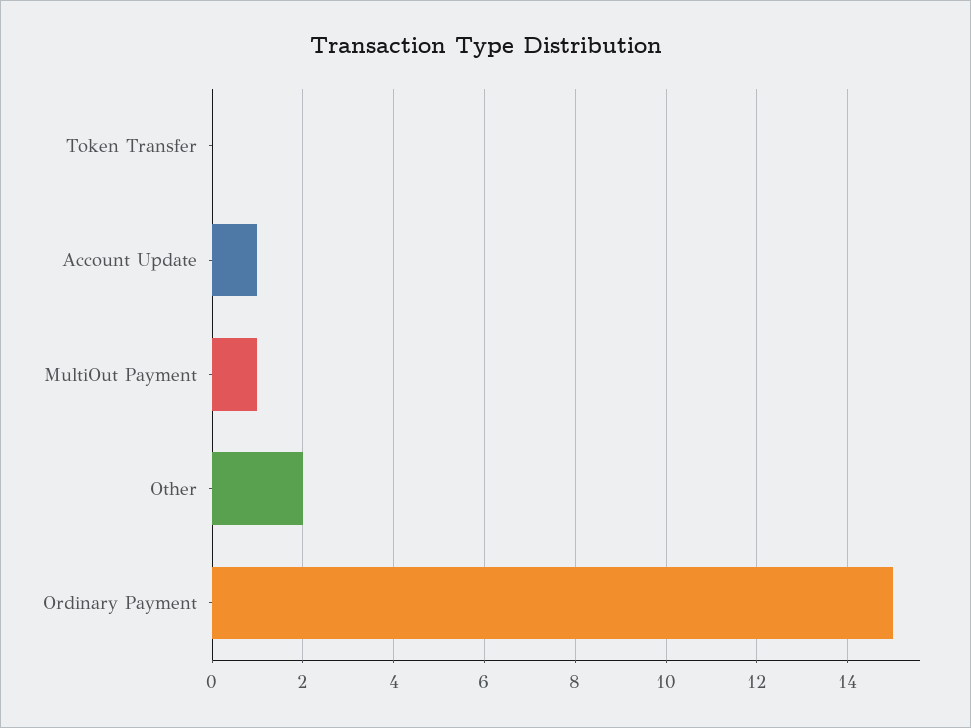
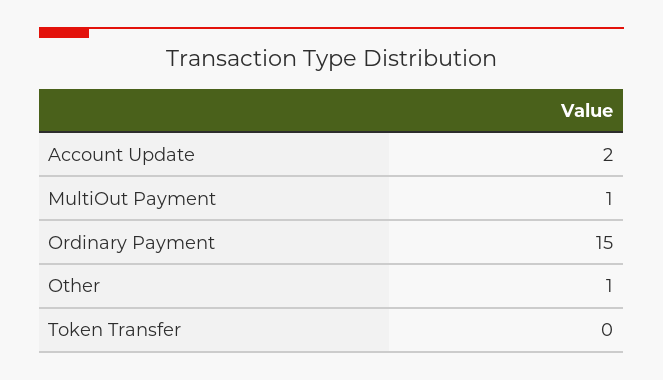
  {
    "Token Transfer": 0,
-   "Account Update": 1,
+   "Account Update": 2,
    "MultiOut Payment": 1,
-   "Other": 2,
+   "Other": 1,
    "Ordinary Payment": 15
  }

